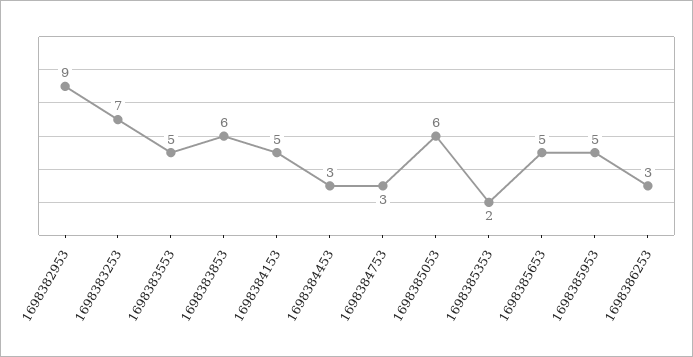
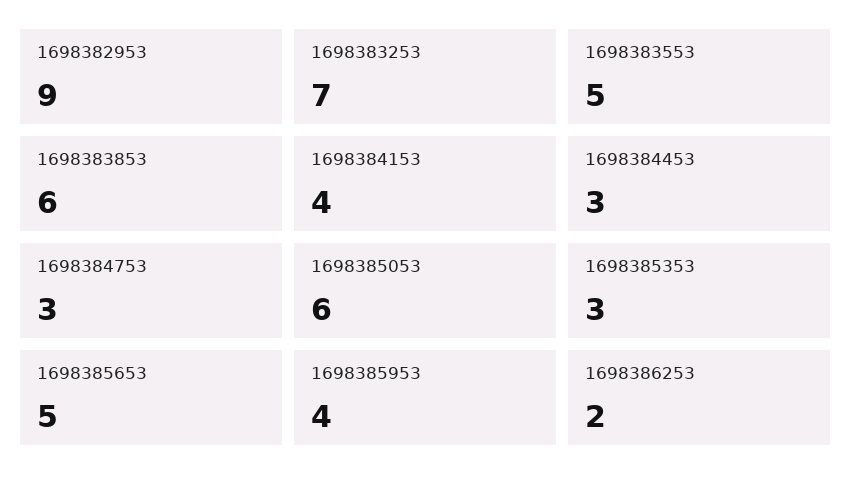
  {
    "1698382953": 9,
    "1698383253": 7,
    "1698383553": 5,
    "1698383853": 6,
-   "1698384153": 5,
+   "1698384153": 4,
    "1698384453": 3,
    "1698384753": 3,
    "1698385053": 6,
-   "1698385353": 2,
+   "1698385353": 3,
    "1698385653": 5,
-   "1698385953": 5,
+   "1698385953": 4,
-   "1698386253": 3
+   "1698386253": 2
  }

